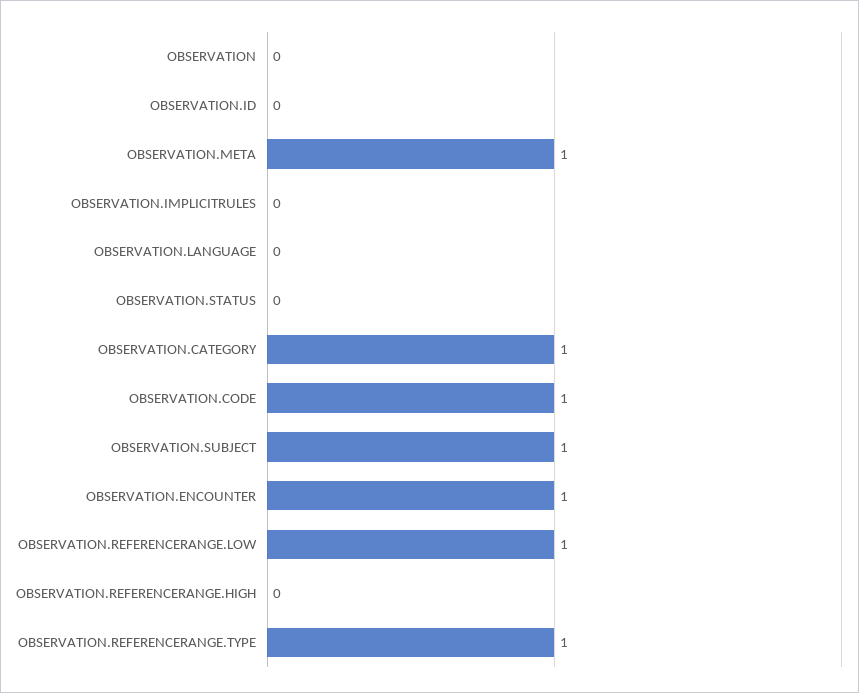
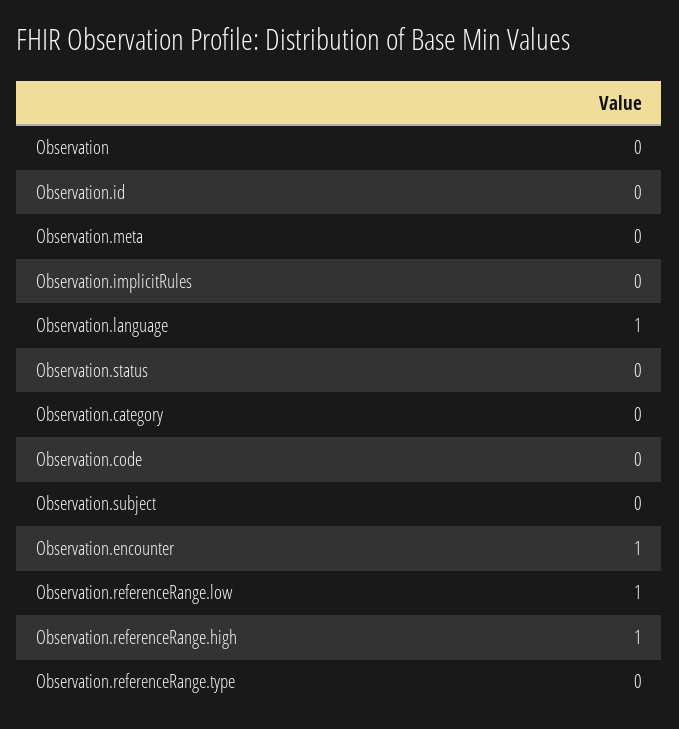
  {
    "OBSERVATION": 0,
    "OBSERVATION.ID": 0,
-   "OBSERVATION.META": 1,
+   "OBSERVATION.META": 0,
    "OBSERVATION.IMPLICITRULES": 0,
-   "OBSERVATION.LANGUAGE": 0,
+   "OBSERVATION.LANGUAGE": 1,
    "OBSERVATION.STATUS": 0,
-   "OBSERVATION.CATEGORY": 1,
+   "OBSERVATION.CATEGORY": 0,
-   "OBSERVATION.CODE": 1,
+   "OBSERVATION.CODE": 0,
-   "OBSERVATION.SUBJECT": 1,
+   "OBSERVATION.SUBJECT": 0,
    "OBSERVATION.ENCOUNTER": 1,
    "OBSERVATION.REFERENCERANGE.LOW": 1,
-   "OBSERVATION.REFERENCERANGE.HIGH": 0,
+   "OBSERVATION.REFERENCERANGE.HIGH": 1,
-   "OBSERVATION.REFERENCERANGE.TYPE": 1
+   "OBSERVATION.REFERENCERANGE.TYPE": 0
  }

